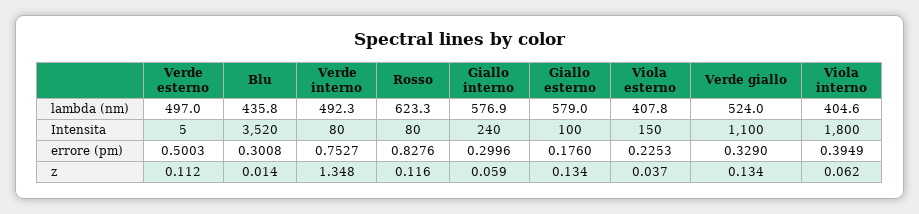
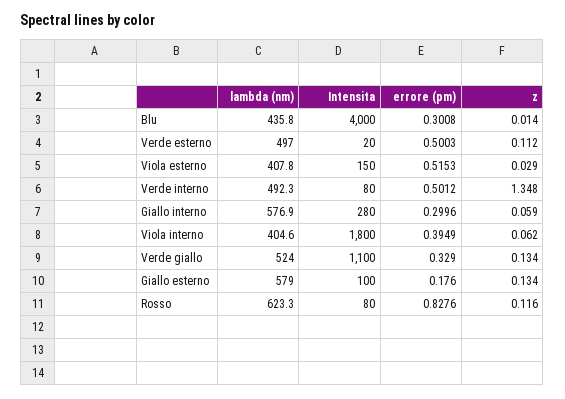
  {
    "Verde esterno": {
      "lambda (nm)": 497,
-     "Intensita": 5,
+     "Intensita": 20,
      "errore (pm)": 0.5003,
      "z": 0.112
    },
    "Blu": {
      "lambda (nm)": 435.8,
-     "Intensita": 3520,
+     "Intensita": 4000,
      "errore (pm)": 0.3008,
      "z": 0.014
    },
    "Verde interno": {
      "lambda (nm)": 492.3,
      "Intensita": 80,
-     "errore (pm)": 0.7527,
+     "errore (pm)": 0.5012,
      "z": 1.348
    },
    "Rosso": {
      "lambda (nm)": 623.3,
      "Intensita": 80,
      "errore (pm)": 0.8276,
      "z": 0.116
    },
    "Giallo interno": {
      "lambda (nm)": 576.9,
-     "Intensita": 240,
+     "Intensita": 280,
      "errore (pm)": 0.2996,
      "z": 0.059
    },
    "Giallo esterno": {
      "lambda (nm)": 579,
      "Intensita": 100,
      "errore (pm)": 0.176,
      "z": 0.134
    },
    "Viola esterno": {
      "lambda (nm)": 407.8,
      "Intensita": 150,
-     "errore (pm)": 0.2253,
+     "errore (pm)": 0.5153,
-     "z": 0.037
+     "z": 0.029
    },
    "Verde giallo": {
      "lambda (nm)": 524,
      "Intensita": 1100,
      "errore (pm)": 0.329,
      "z": 0.134
    },
    "Viola interno": {
      "lambda (nm)": 404.6,
      "Intensita": 1800,
      "errore (pm)": 0.3949,
      "z": 0.062
    }
  }

